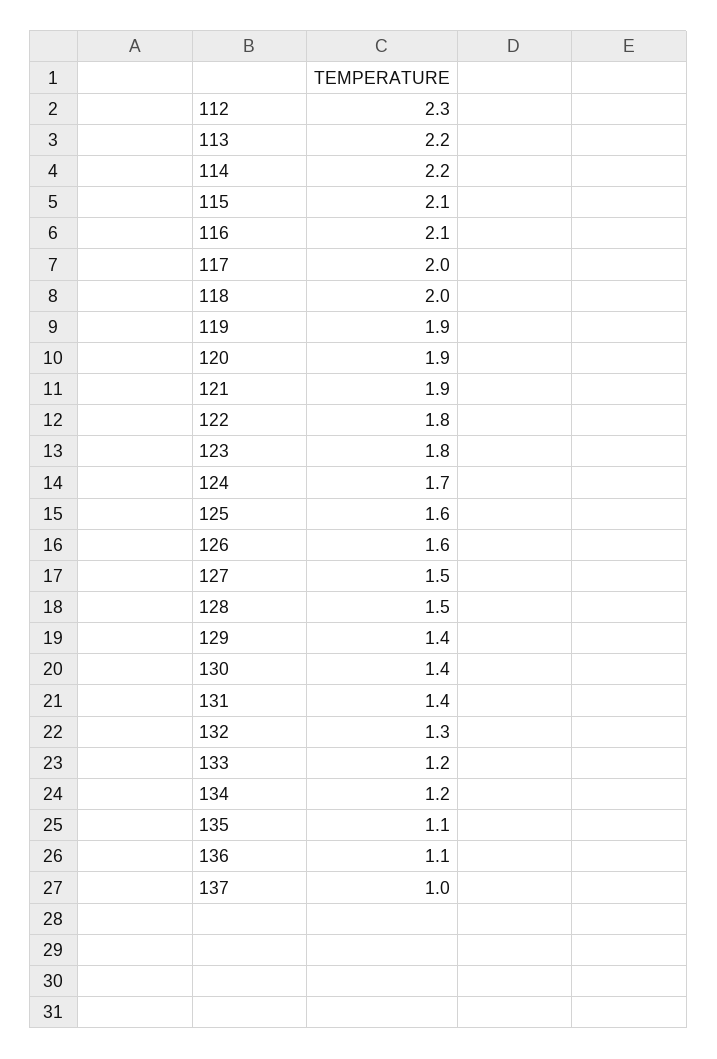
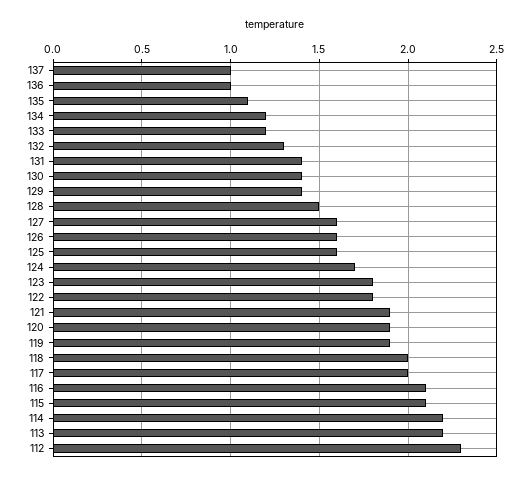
  {
    "112": 2.3,
    "113": 2.2,
    "114": 2.2,
    "115": 2.1,
    "116": 2.1,
    "117": 2,
    "118": 2,
    "119": 1.9,
    "120": 1.9,
    "121": 1.9,
    "122": 1.8,
    "123": 1.8,
    "124": 1.7,
    "125": 1.6,
    "126": 1.6,
-   "127": 1.5,
+   "127": 1.6,
    "128": 1.5,
    "129": 1.4,
    "130": 1.4,
    "131": 1.4,
    "132": 1.3,
    "133": 1.2,
    "134": 1.2,
    "135": 1.1,
-   "136": 1.1,
+   "136": 1,
    "137": 1
  }

